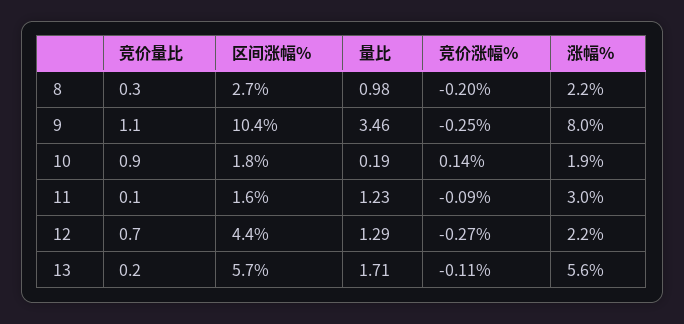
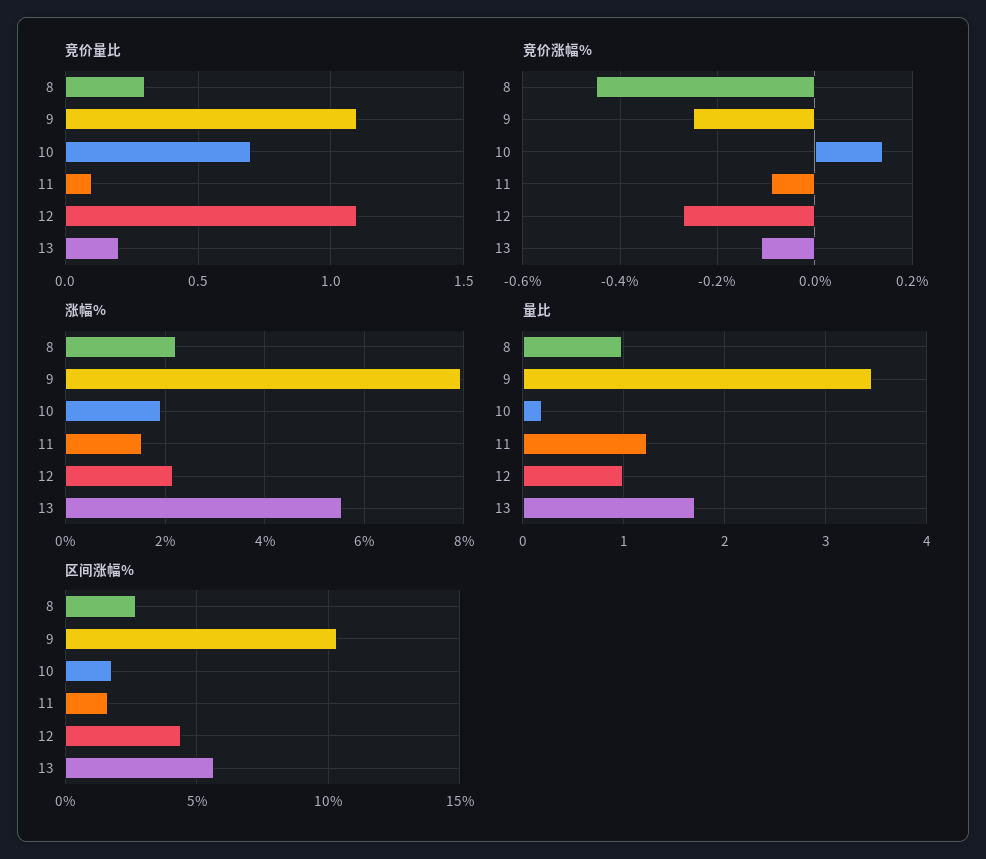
  {
    "竞价量比": {
      "8": 0.3,
      "9": 1.1,
-     "10": 0.9,
+     "10": 0.7,
      "11": 0.1,
-     "12": 0.7,
+     "12": 1.1,
      "13": 0.2
    },
    "区间涨幅%": {
      "8": 2.7,
      "9": 10.4,
      "10": 1.8,
      "11": 1.6,
      "12": 4.4,
      "13": 5.7
    },
    "量比": {
      "8": 0.98,
      "9": 3.46,
      "10": 0.19,
      "11": 1.23,
-     "12": 1.29,
+     "12": 1,
      "13": 1.71
    },
    "竞价涨幅%": {
-     "8": -0.2,
+     "8": -0.45,
      "9": -0.25,
      "10": 0.14,
      "11": -0.09,
      "12": -0.27,
      "13": -0.11
    },
    "涨幅%": {
      "8": 2.2,
      "9": 8,
      "10": 1.9,
-     "11": 3,
+     "11": 1.6,
      "12": 2.2,
      "13": 5.6
    }
  }

